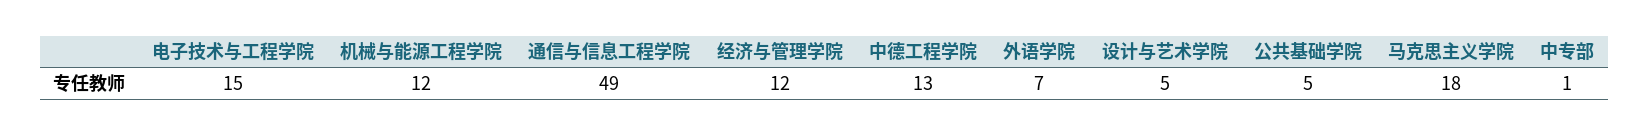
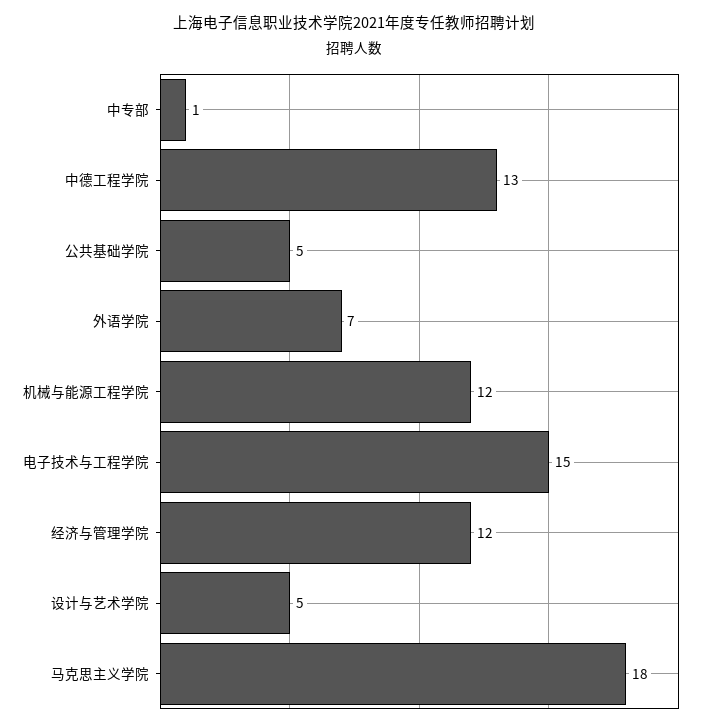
  {
    "电子技术与工程学院": 15,
    "机械与能源工程学院": 12,
-   "通信与信息工程学院": 49,
    "经济与管理学院": 12,
    "中德工程学院": 13,
    "外语学院": 7,
    "设计与艺术学院": 5,
    "公共基础学院": 5,
    "马克思主义学院": 18,
    "中专部": 1
  }

